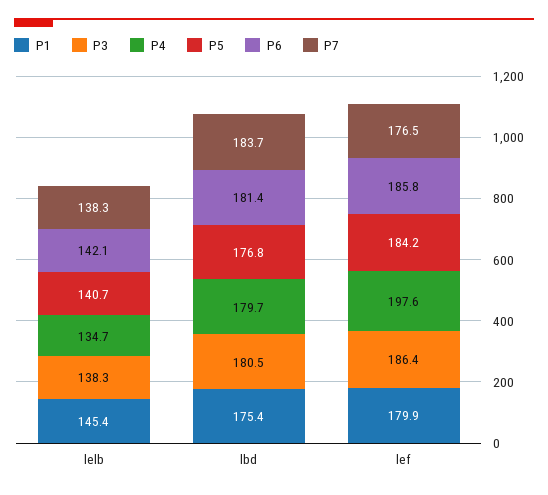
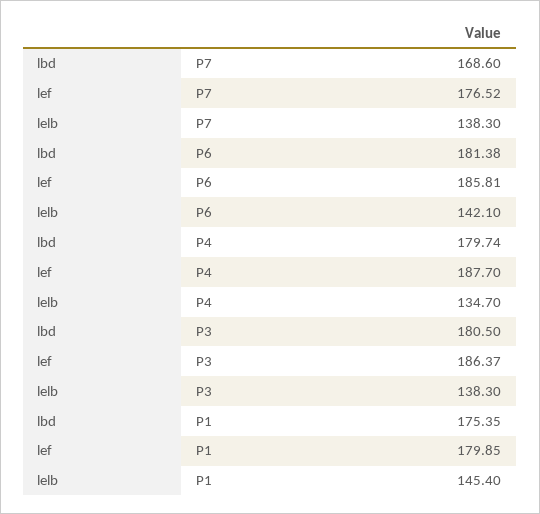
  {
    "P1": {
      "lelb": 145.4,
      "lbd": 175.35,
      "lef": 179.85
    },
    "P3": {
      "lelb": 138.3,
      "lbd": 180.5,
      "lef": 186.37
    },
    "P4": {
      "lelb": 134.7,
      "lbd": 179.74,
-     "lef": 197.6
+     "lef": 187.7
    },
-   "P5": {
-     "lelb": 140.7,
-     "lbd": 176.8,
-     "lef": 184.2
-   },
    "P6": {
      "lelb": 142.1,
      "lbd": 181.38,
      "lef": 185.81
    },
    "P7": {
      "lelb": 138.3,
-     "lbd": 183.7,
+     "lbd": 168.6,
      "lef": 176.52
    }
  }

